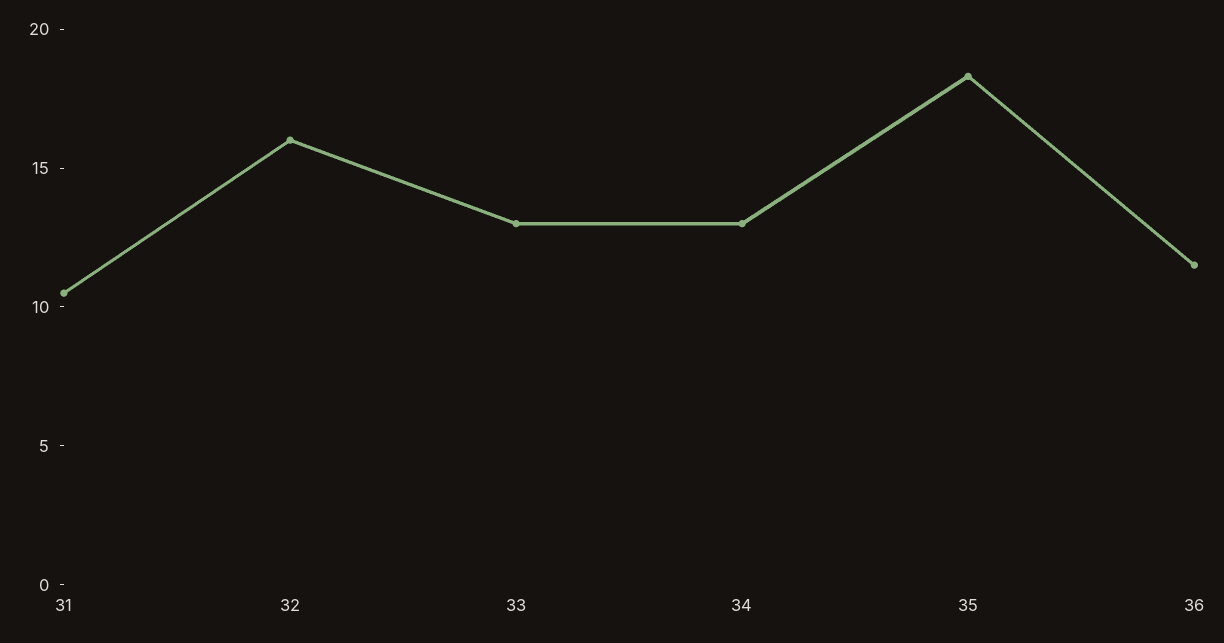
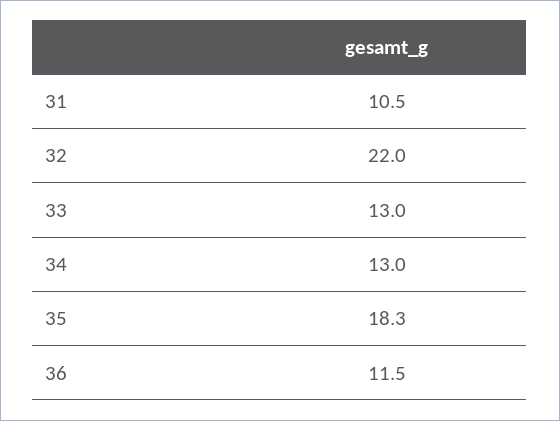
  {
    "31": 10.5,
-   "32": 16,
+   "32": 22,
    "33": 13,
    "34": 13,
    "35": 18.3,
    "36": 11.5
  }

